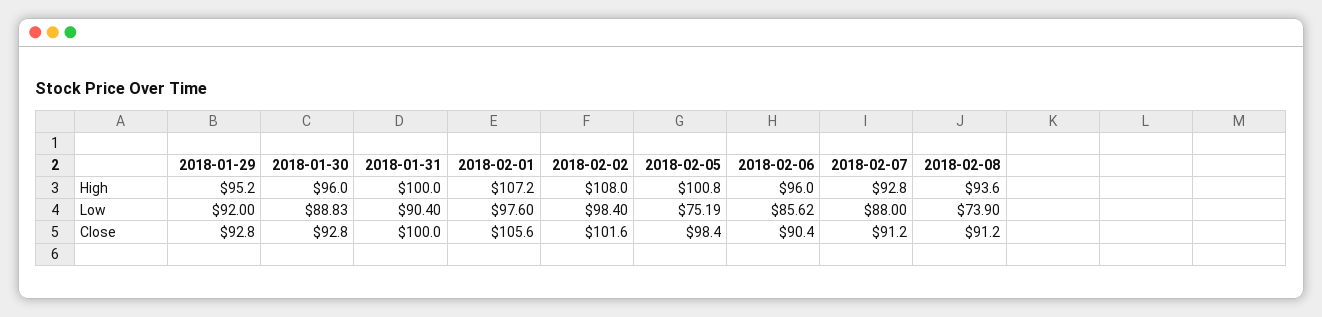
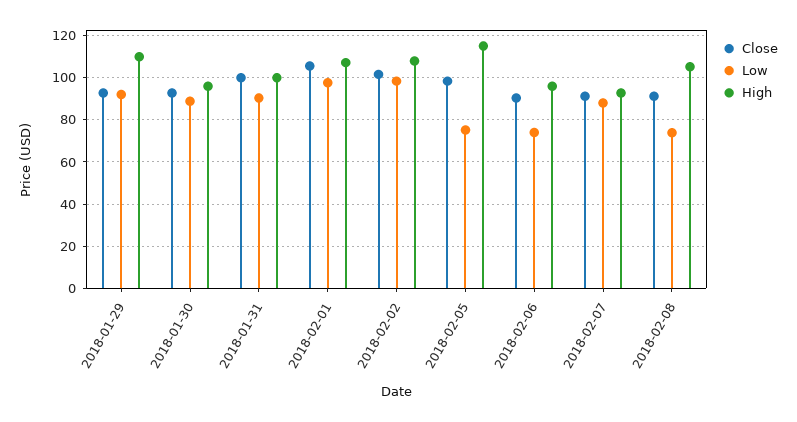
  {
    "High": {
-     "2018-01-29": 95.2,
+     "2018-01-29": 110,
      "2018-01-30": 96,
      "2018-01-31": 100,
      "2018-02-01": 107.2,
      "2018-02-02": 108,
-     "2018-02-05": 100.8,
+     "2018-02-05": 115,
      "2018-02-06": 96,
      "2018-02-07": 92.8,
-     "2018-02-08": 93.6
+     "2018-02-08": 105
    },
    "Low": {
      "2018-01-29": 92,
      "2018-01-30": 88.83,
      "2018-01-31": 90.4,
      "2018-02-01": 97.6,
      "2018-02-02": 98.4,
      "2018-02-05": 75.19,
-     "2018-02-06": 85.62,
+     "2018-02-06": 75,
      "2018-02-07": 88,
      "2018-02-08": 73.9
    },
    "Close": {
      "2018-01-29": 92.8,
      "2018-01-30": 92.8,
      "2018-01-31": 100,
      "2018-02-01": 105.6,
      "2018-02-02": 101.6,
      "2018-02-05": 98.4,
      "2018-02-06": 90.4,
      "2018-02-07": 91.2,
      "2018-02-08": 91.2
    }
  }

